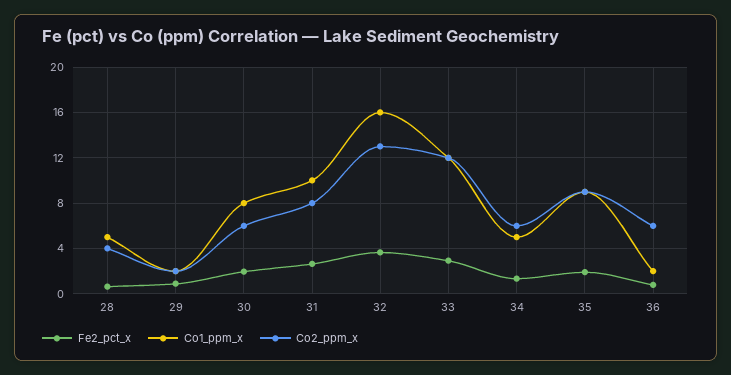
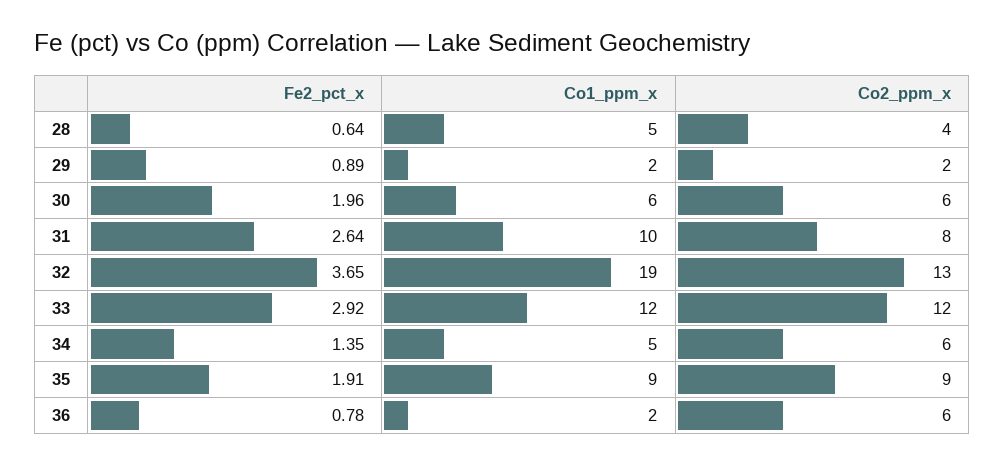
  {
    "Fe2_pct_x": {
      "28": 0.64,
      "29": 0.89,
      "30": 1.96,
      "31": 2.64,
      "32": 3.65,
      "33": 2.92,
      "34": 1.35,
      "35": 1.91,
      "36": 0.78
    },
    "Co1_ppm_x": {
      "28": 5,
      "29": 2,
-     "30": 8,
+     "30": 6,
      "31": 10,
-     "32": 16,
+     "32": 19,
      "33": 12,
      "34": 5,
      "35": 9,
      "36": 2
    },
    "Co2_ppm_x": {
      "28": 4,
      "29": 2,
      "30": 6,
      "31": 8,
      "32": 13,
      "33": 12,
      "34": 6,
      "35": 9,
      "36": 6
    }
  }

